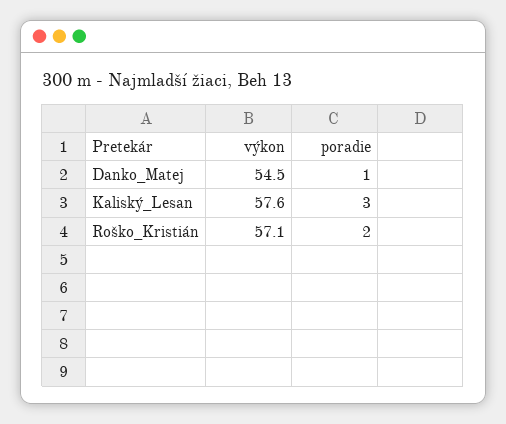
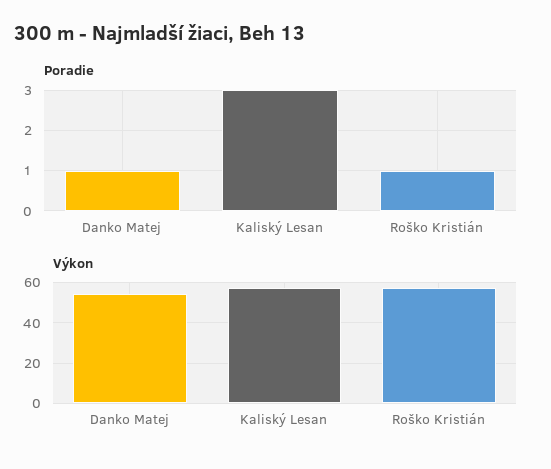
  {
    "výkon": {
      "Danko_Matej": 54.5,
      "Kaliský_Lesan": 57.6,
      "Roško_Kristián": 57.1
    },
    "poradie": {
      "Danko_Matej": 1,
      "Kaliský_Lesan": 3,
-     "Roško_Kristián": 2
+     "Roško_Kristián": 1
    }
  }

